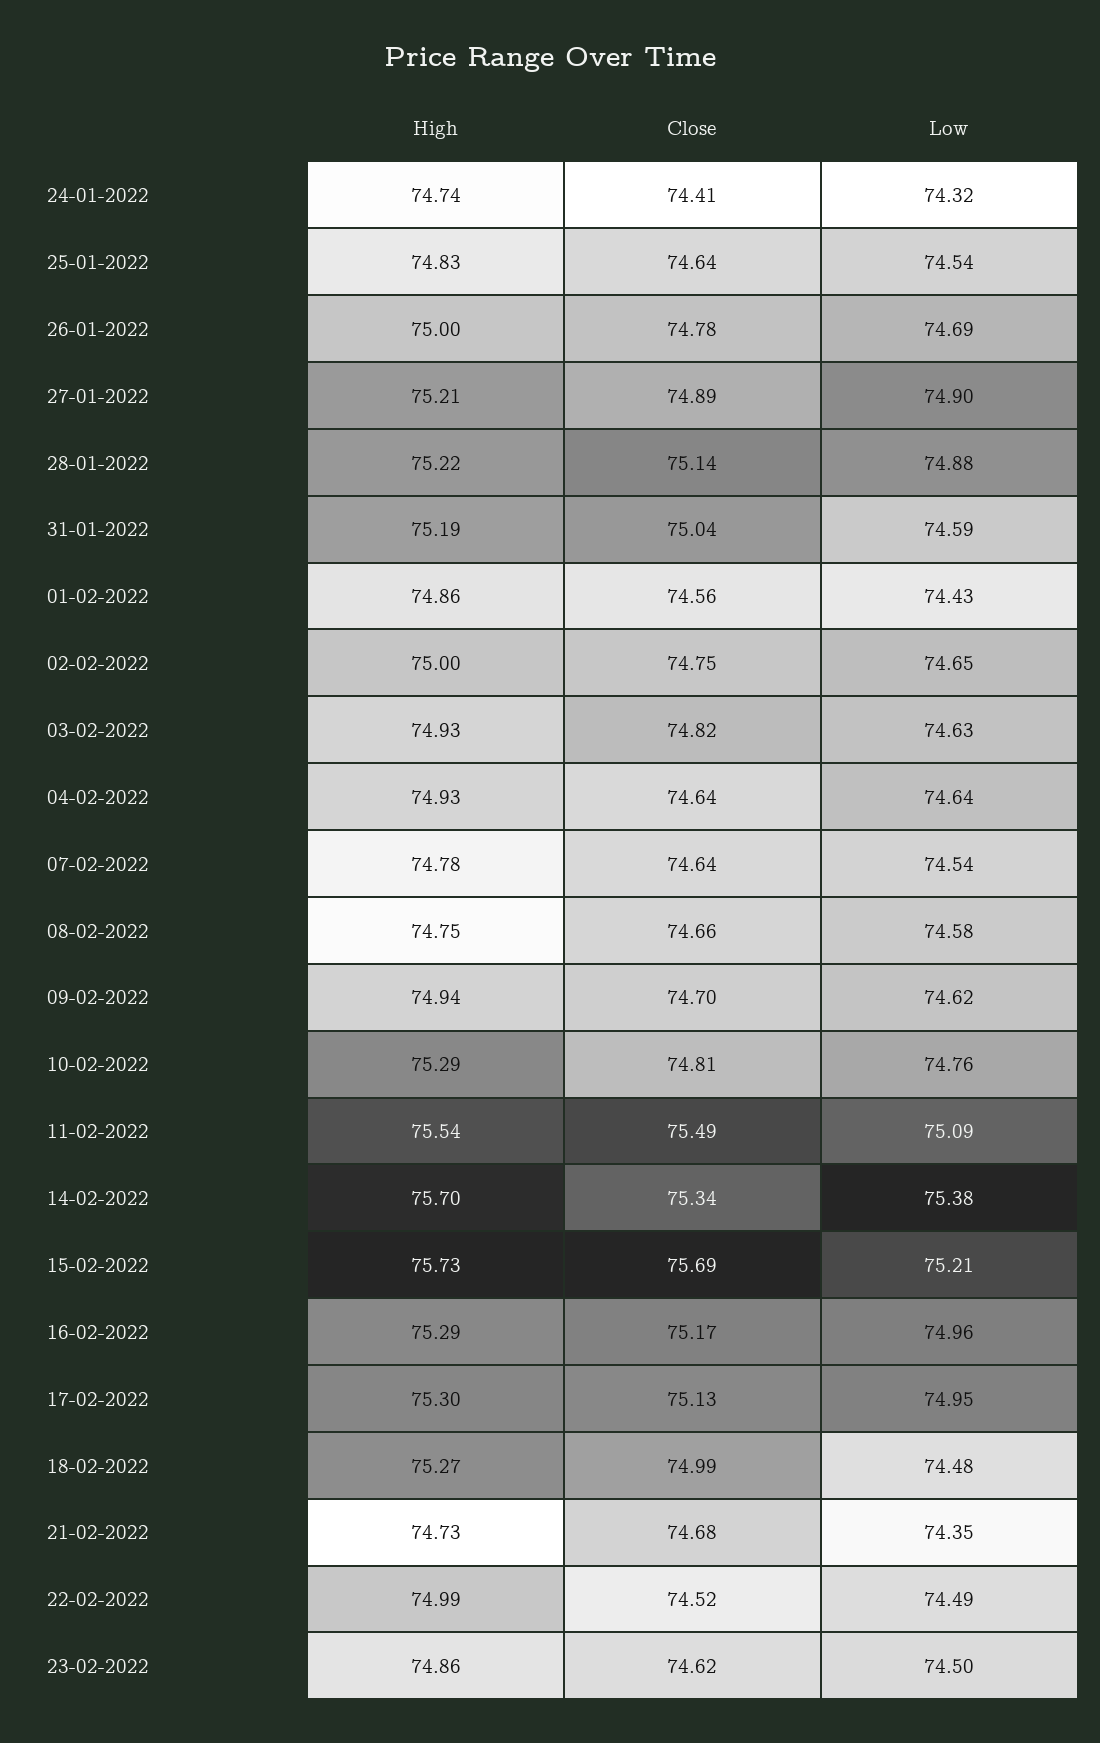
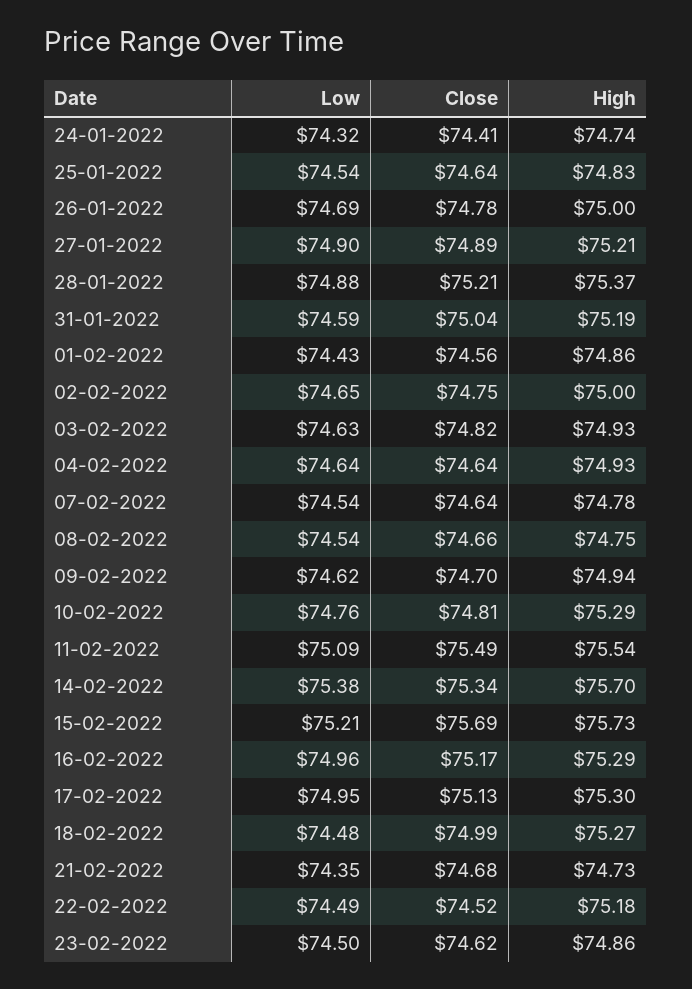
  {
    "High": {
      "24-01-2022": 74.74,
      "25-01-2022": 74.83,
      "26-01-2022": 75,
      "27-01-2022": 75.21,
-     "28-01-2022": 75.22,
+     "28-01-2022": 75.37,
      "31-01-2022": 75.19,
      "01-02-2022": 74.86,
      "02-02-2022": 75,
      "03-02-2022": 74.93,
      "04-02-2022": 74.93,
      "07-02-2022": 74.78,
      "08-02-2022": 74.75,
      "09-02-2022": 74.94,
      "10-02-2022": 75.29,
      "11-02-2022": 75.54,
      "14-02-2022": 75.7,
      "15-02-2022": 75.73,
      "16-02-2022": 75.29,
      "17-02-2022": 75.3,
      "18-02-2022": 75.27,
      "21-02-2022": 74.73,
-     "22-02-2022": 74.99,
+     "22-02-2022": 75.18,
      "23-02-2022": 74.86
    },
    "Close": {
      "24-01-2022": 74.41,
      "25-01-2022": 74.64,
      "26-01-2022": 74.78,
      "27-01-2022": 74.89,
-     "28-01-2022": 75.14,
+     "28-01-2022": 75.21,
      "31-01-2022": 75.04,
      "01-02-2022": 74.56,
      "02-02-2022": 74.75,
      "03-02-2022": 74.82,
      "04-02-2022": 74.64,
      "07-02-2022": 74.64,
      "08-02-2022": 74.66,
      "09-02-2022": 74.7,
      "10-02-2022": 74.81,
      "11-02-2022": 75.49,
      "14-02-2022": 75.34,
      "15-02-2022": 75.69,
      "16-02-2022": 75.17,
      "17-02-2022": 75.13,
      "18-02-2022": 74.99,
      "21-02-2022": 74.68,
      "22-02-2022": 74.52,
      "23-02-2022": 74.62
    },
    "Low": {
      "24-01-2022": 74.32,
      "25-01-2022": 74.54,
      "26-01-2022": 74.69,
      "27-01-2022": 74.9,
      "28-01-2022": 74.88,
      "31-01-2022": 74.59,
      "01-02-2022": 74.43,
      "02-02-2022": 74.65,
      "03-02-2022": 74.63,
      "04-02-2022": 74.64,
      "07-02-2022": 74.54,
-     "08-02-2022": 74.58,
+     "08-02-2022": 74.54,
      "09-02-2022": 74.62,
      "10-02-2022": 74.76,
      "11-02-2022": 75.09,
      "14-02-2022": 75.38,
      "15-02-2022": 75.21,
      "16-02-2022": 74.96,
      "17-02-2022": 74.95,
      "18-02-2022": 74.48,
      "21-02-2022": 74.35,
      "22-02-2022": 74.49,
      "23-02-2022": 74.5
    }
  }

